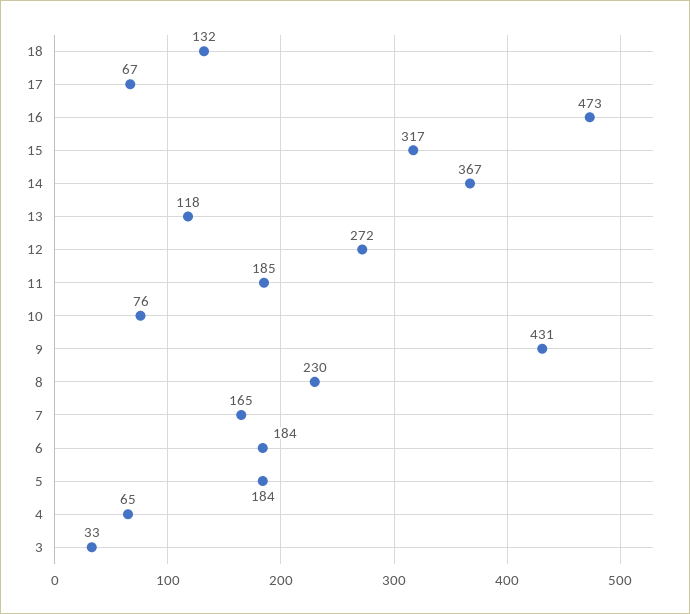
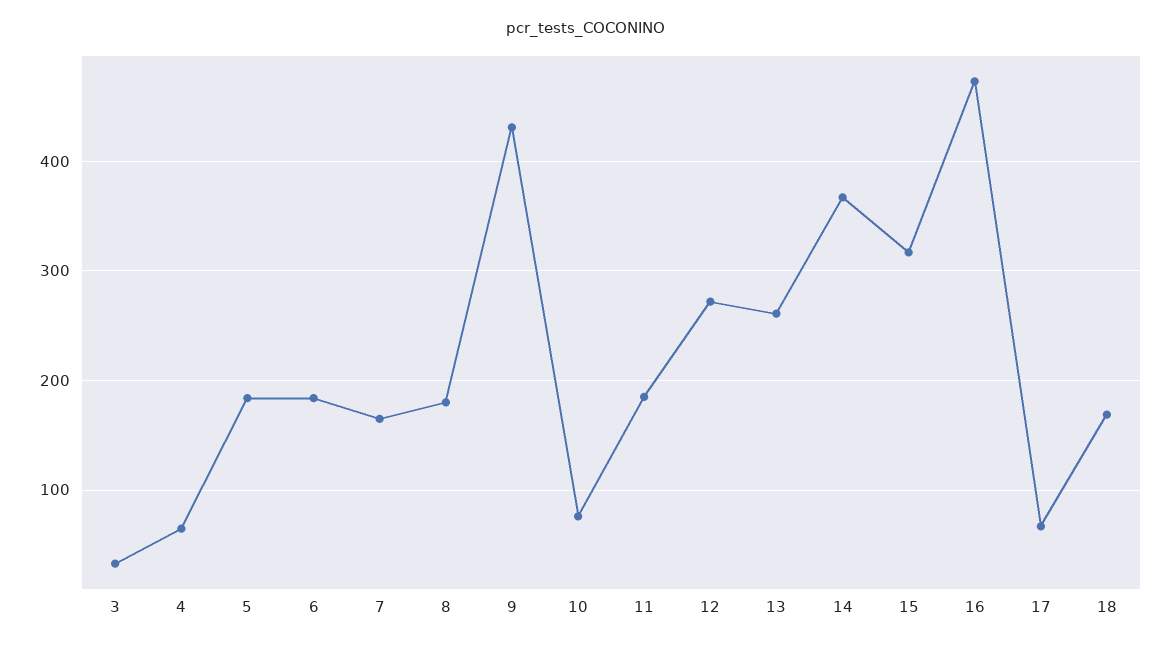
  {
-   "18": 132,
+   "18": 170,
    "17": 67,
    "16": 473,
    "15": 317,
    "14": 367,
-   "13": 118,
+   "13": 260,
    "12": 272,
    "11": 185,
    "10": 76,
    "9": 431,
-   "8": 230,
+   "8": 180,
    "7": 165,
    "6": 184,
    "5": 184,
    "4": 65,
    "3": 33
  }

